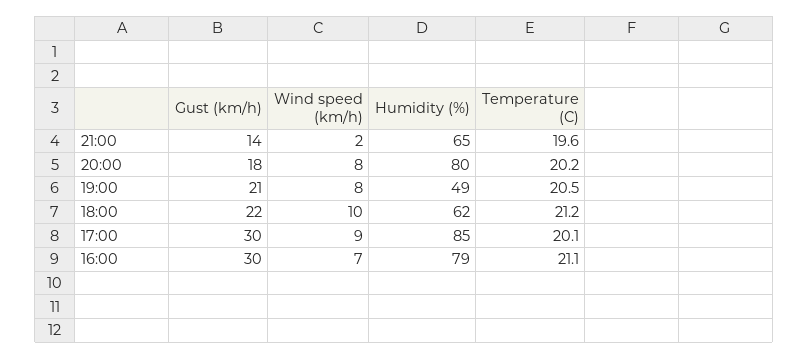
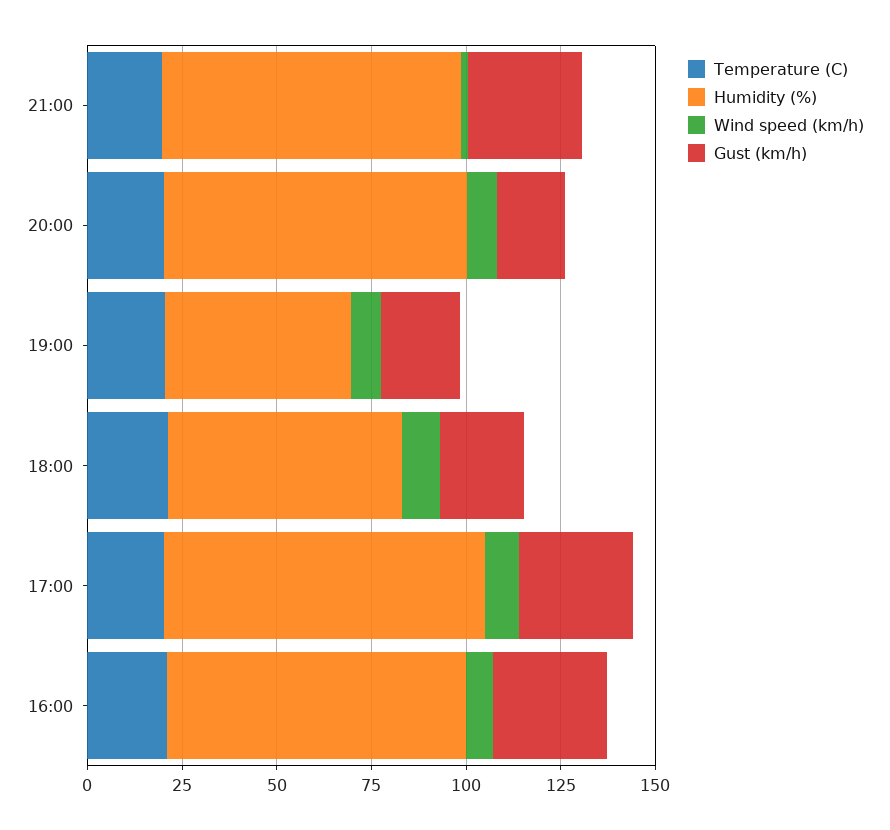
  {
    "Gust (km/h)": {
-     "21:00": 14,
+     "21:00": 30,
      "20:00": 18,
      "19:00": 21,
      "18:00": 22,
      "17:00": 30,
      "16:00": 30
    },
    "Wind speed (km/h)": {
      "21:00": 2,
      "20:00": 8,
      "19:00": 8,
      "18:00": 10,
      "17:00": 9,
      "16:00": 7
    },
    "Humidity (%)": {
-     "21:00": 65,
+     "21:00": 80,
      "20:00": 80,
      "19:00": 49,
      "18:00": 62,
      "17:00": 85,
      "16:00": 79
    },
    "Temperature (C)": {
      "21:00": 19.6,
      "20:00": 20.2,
      "19:00": 20.5,
      "18:00": 21.2,
      "17:00": 20.1,
      "16:00": 21.1
    }
  }

